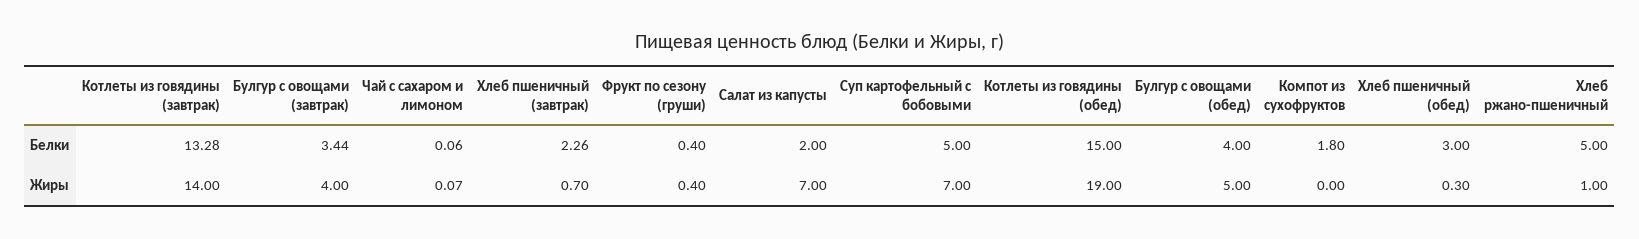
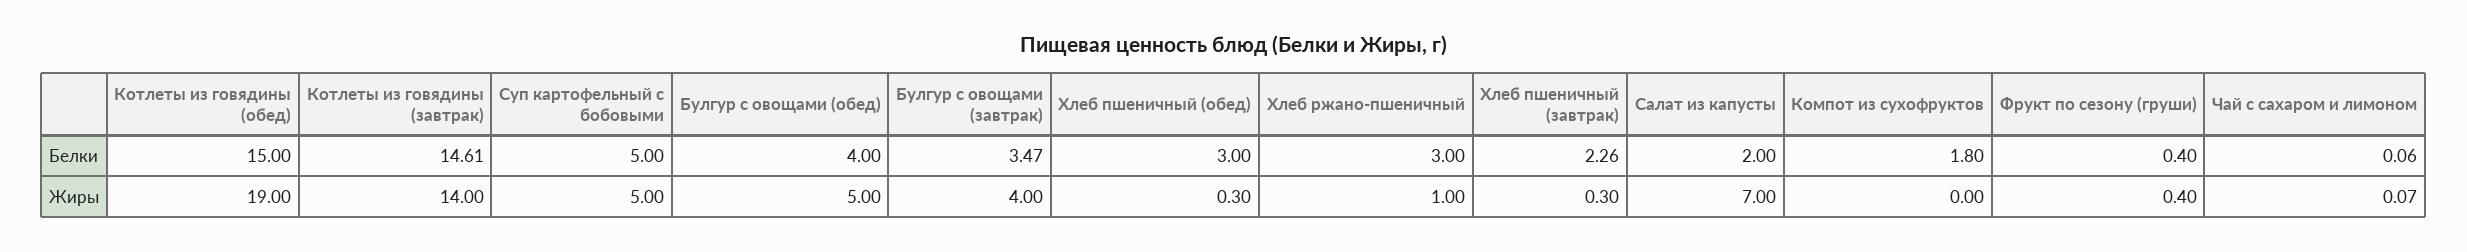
  {
    "Котлеты из говядины (завтрак)": {
-     "Белки": 13.28,
+     "Белки": 14.61,
      "Жиры": 14
    },
    "Булгур с овощами (завтрак)": {
-     "Белки": 3.44,
+     "Белки": 3.47,
      "Жиры": 4
    },
    "Чай с сахаром и лимоном": {
      "Белки": 0.06,
      "Жиры": 0.07
    },
    "Хлеб пшеничный (завтрак)": {
      "Белки": 2.26,
-     "Жиры": 0.7
+     "Жиры": 0.3
    },
    "Фрукт по сезону (груши)": {
      "Белки": 0.4,
      "Жиры": 0.4
    },
    "Салат из капусты": {
      "Белки": 2,
      "Жиры": 7
    },
    "Суп картофельный с бобовыми": {
      "Белки": 5,
-     "Жиры": 7
+     "Жиры": 5
    },
    "Котлеты из говядины (обед)": {
      "Белки": 15,
      "Жиры": 19
    },
    "Булгур с овощами (обед)": {
      "Белки": 4,
      "Жиры": 5
    },
    "Компот из сухофруктов": {
      "Белки": 1.8,
      "Жиры": 0
    },
    "Хлеб пшеничный (обед)": {
      "Белки": 3,
      "Жиры": 0.3
    },
    "Хлеб ржано-пшеничный": {
-     "Белки": 5,
+     "Белки": 3,
      "Жиры": 1
    }
  }

